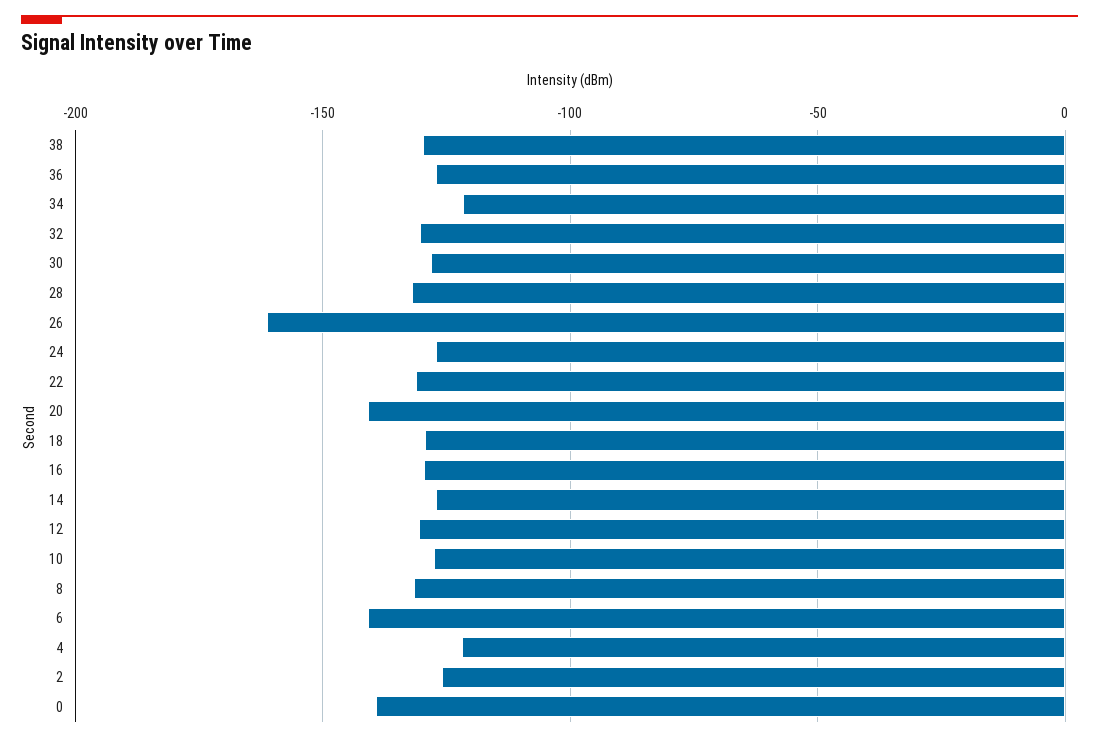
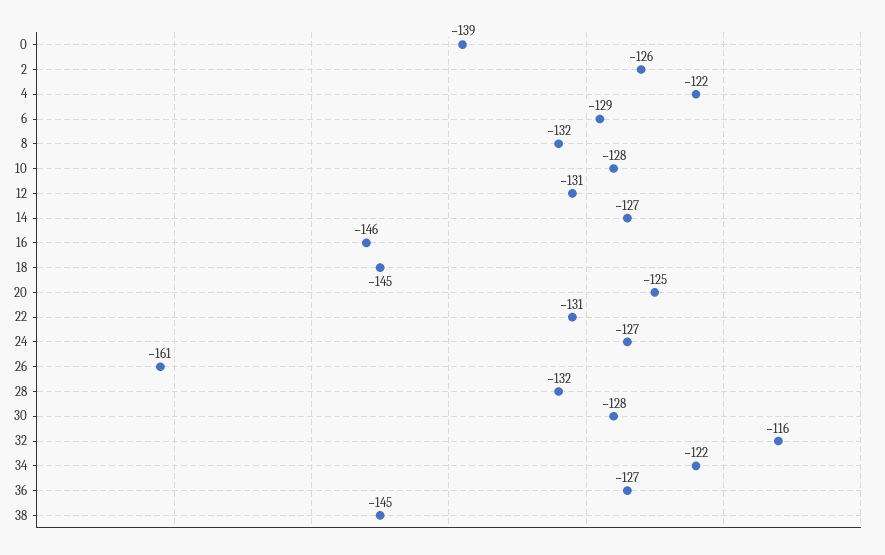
  {
-   "38": -130,
+   "38": -145,
    "36": -127,
    "34": -122,
-   "32": -130,
+   "32": -116,
    "30": -128,
    "28": -132,
    "26": -161,
    "24": -127,
    "22": -131,
-   "20": -140,
+   "20": -125,
-   "18": -130,
+   "18": -145,
-   "16": -130,
+   "16": -146,
    "14": -127,
    "12": -131,
    "10": -128,
    "8": -132,
-   "6": -140,
+   "6": -129,
    "4": -122,
    "2": -126,
    "0": -139
  }

